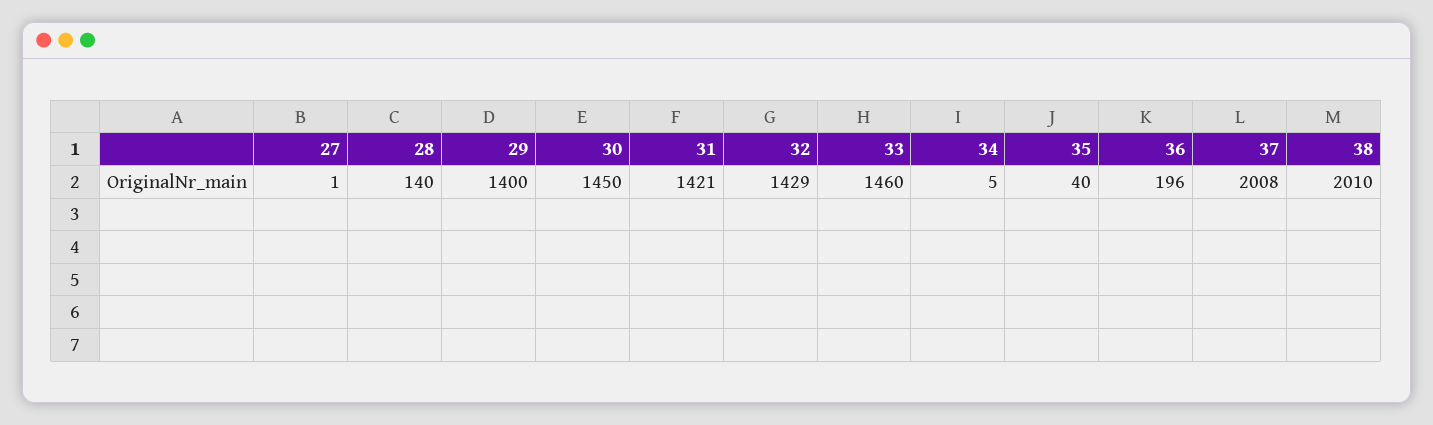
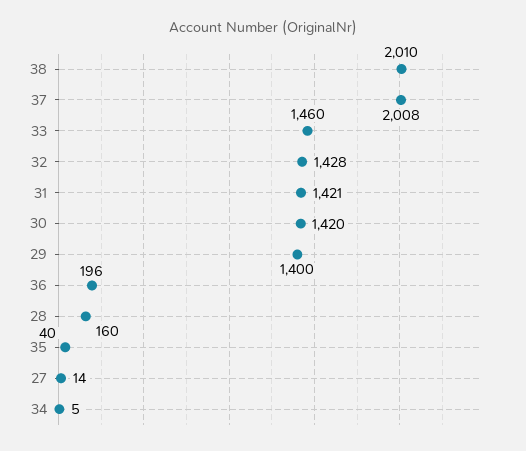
  {
-   "27": 1,
+   "27": 14,
-   "28": 140,
+   "28": 160,
    "29": 1400,
-   "30": 1450,
+   "30": 1420,
    "31": 1421,
-   "32": 1429,
+   "32": 1428,
    "33": 1460,
    "34": 5,
    "35": 40,
    "36": 196,
    "37": 2008,
    "38": 2010
  }

